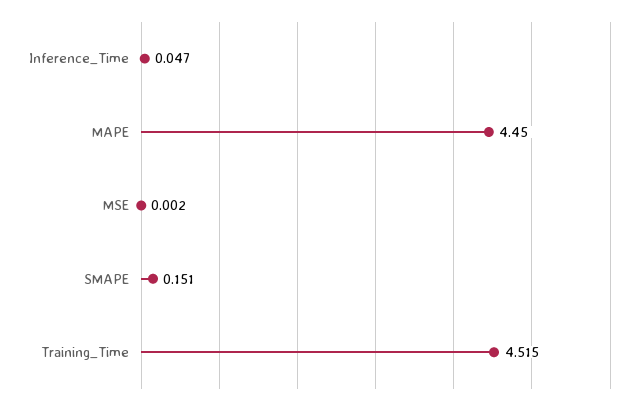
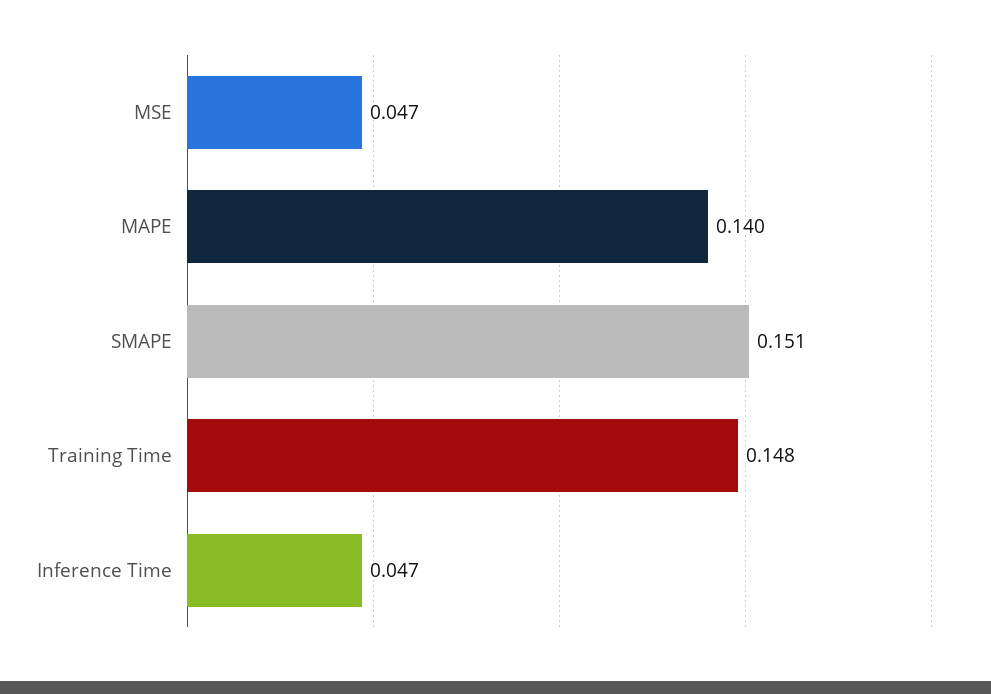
  {
    "Inference_Time": 0.047,
-   "MAPE": 4.45,
+   "MAPE": 0.14,
-   "MSE": 0.002,
+   "MSE": 0.047,
    "SMAPE": 0.151,
-   "Training_Time": 4.515
+   "Training_Time": 0.148
  }

